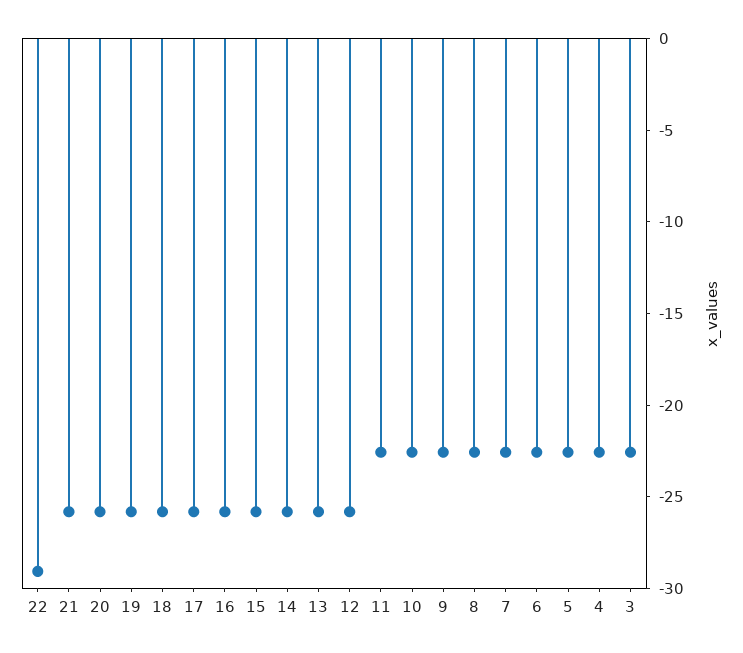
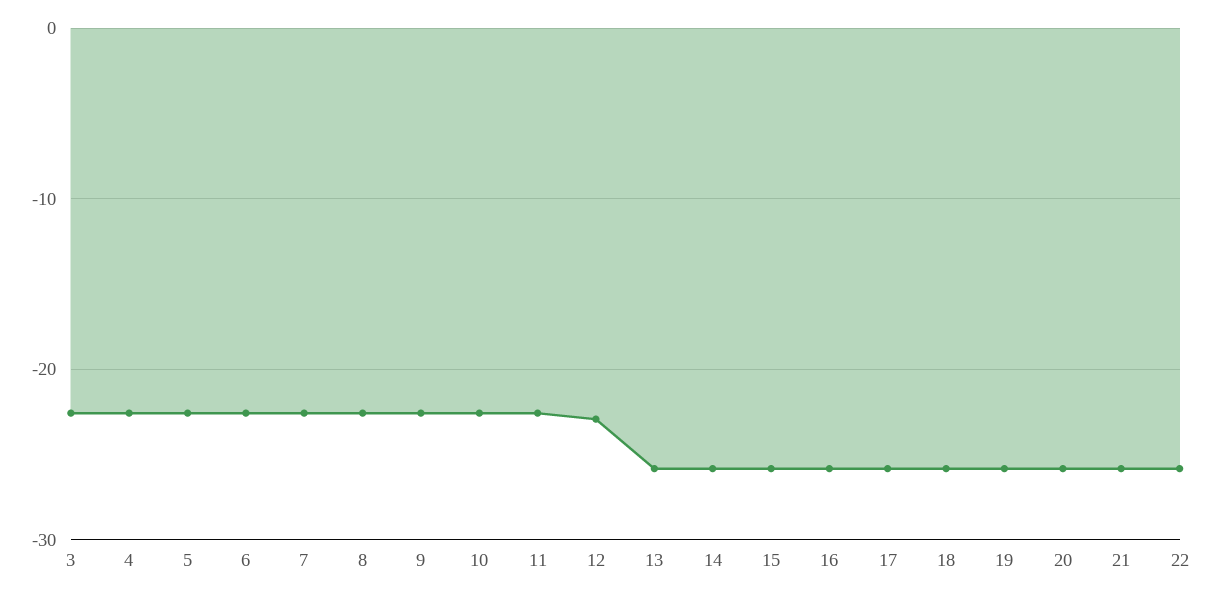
  {
-   "22": -29,
+   "22": -26,
    "21": -26,
    "20": -26,
    "19": -26,
    "18": -26,
    "17": -26,
    "16": -26,
    "15": -26,
    "14": -26,
    "13": -26,
-   "12": -26,
+   "12": -23,
    "11": -23,
    "10": -23,
    "9": -23,
    "8": -23,
    "7": -23,
    "6": -23,
    "5": -23,
    "4": -23,
    "3": -23
  }

